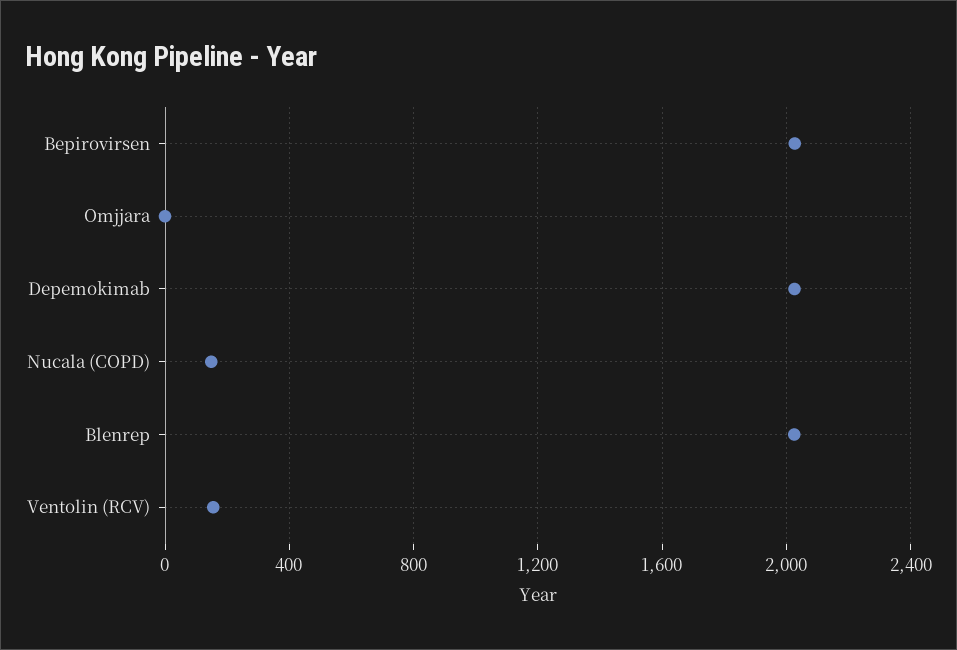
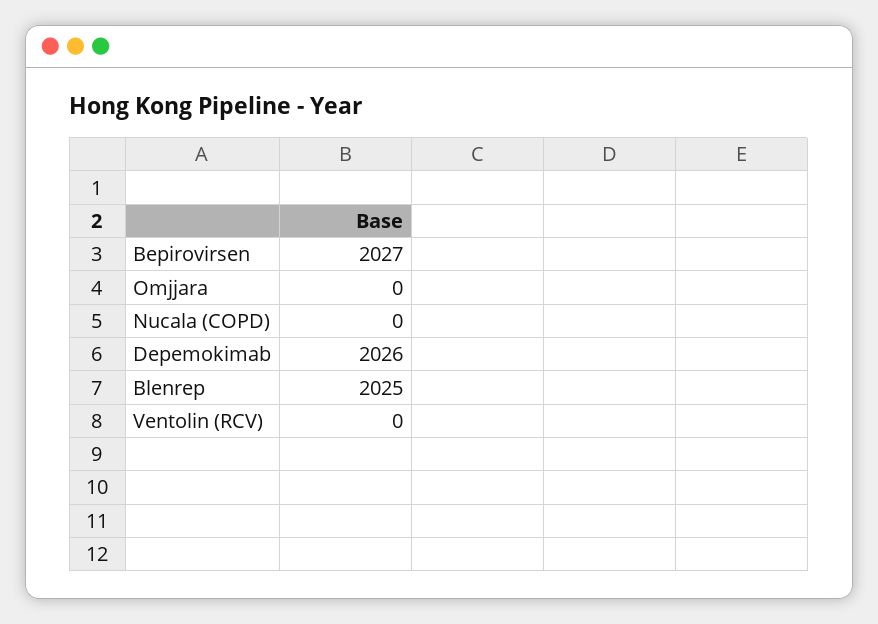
  {
    "Bepirovirsen": 2027,
    "Omjjara": 0,
    "Depemokimab": 2026,
-   "Nucala (COPD)": 150,
+   "Nucala (COPD)": 0,
    "Blenrep": 2025,
-   "Ventolin (RCV)": 150
+   "Ventolin (RCV)": 0
  }

